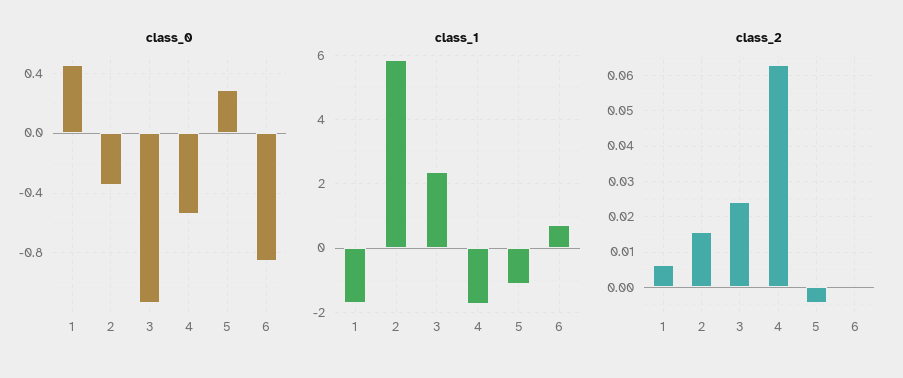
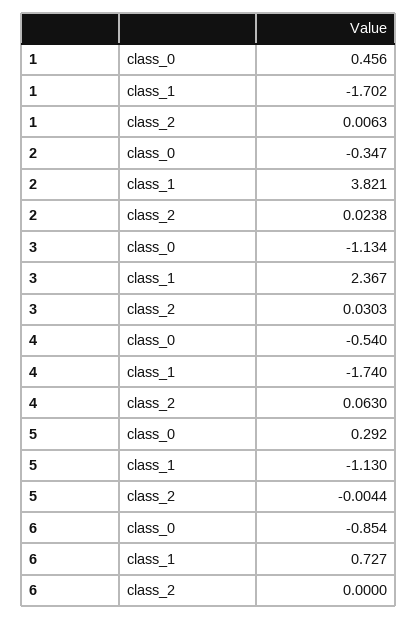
  {
    "class_0": {
      "1": 0.456,
      "2": -0.347,
      "3": -1.134,
      "4": -0.54,
      "5": 0.292,
      "6": -0.854
    },
    "class_1": {
      "1": -1.702,
-     "2": 5.8,
+     "2": 3.821,
      "3": 2.367,
      "4": -1.74,
      "5": -1.13,
      "6": 0.727
    },
    "class_2": {
      "1": 0.0063,
-     "2": 0.016,
+     "2": 0.0238,
-     "3": 0.024,
+     "3": 0.0303,
      "4": 0.063,
      "5": -0.0044,
      "6": 0
    }
  }

